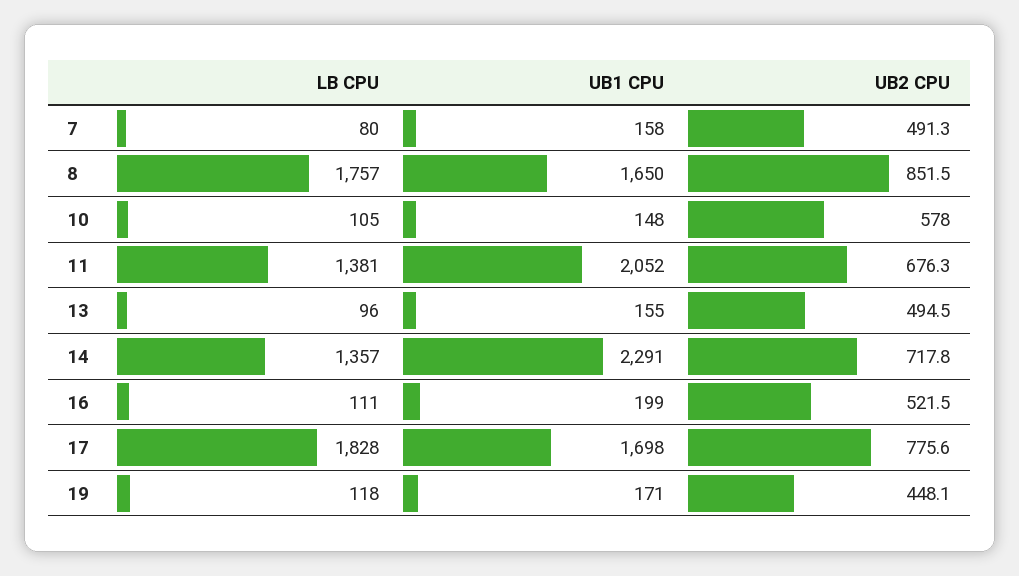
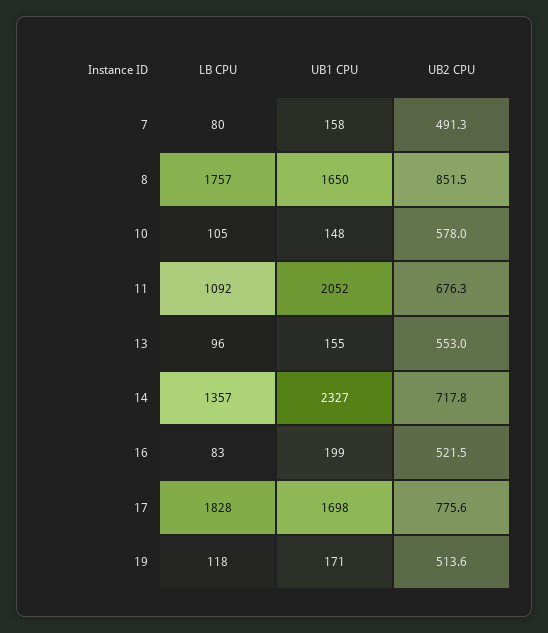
  {
    "LB CPU": {
      "7": 80,
      "8": 1757,
      "10": 105,
-     "11": 1381,
+     "11": 1092,
      "13": 96,
      "14": 1357,
-     "16": 111,
+     "16": 83,
      "17": 1828,
      "19": 118
    },
    "UB1 CPU": {
      "7": 158,
      "8": 1650,
      "10": 148,
      "11": 2052,
      "13": 155,
-     "14": 2291,
+     "14": 2327,
      "16": 199,
      "17": 1698,
      "19": 171
    },
    "UB2 CPU": {
      "7": 491.3,
      "8": 851.5,
      "10": 578,
      "11": 676.3,
-     "13": 494.5,
+     "13": 553,
      "14": 717.8,
      "16": 521.5,
      "17": 775.6,
-     "19": 448.1
+     "19": 513.6
    }
  }

